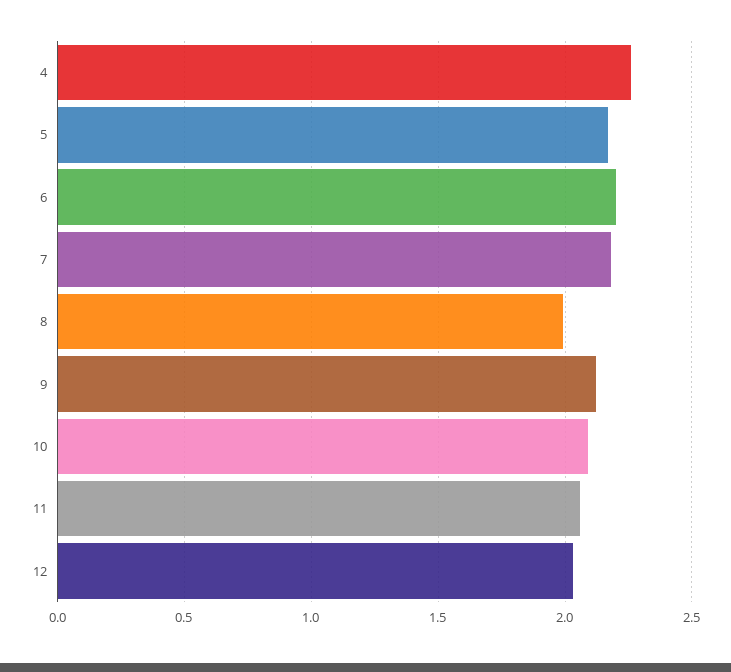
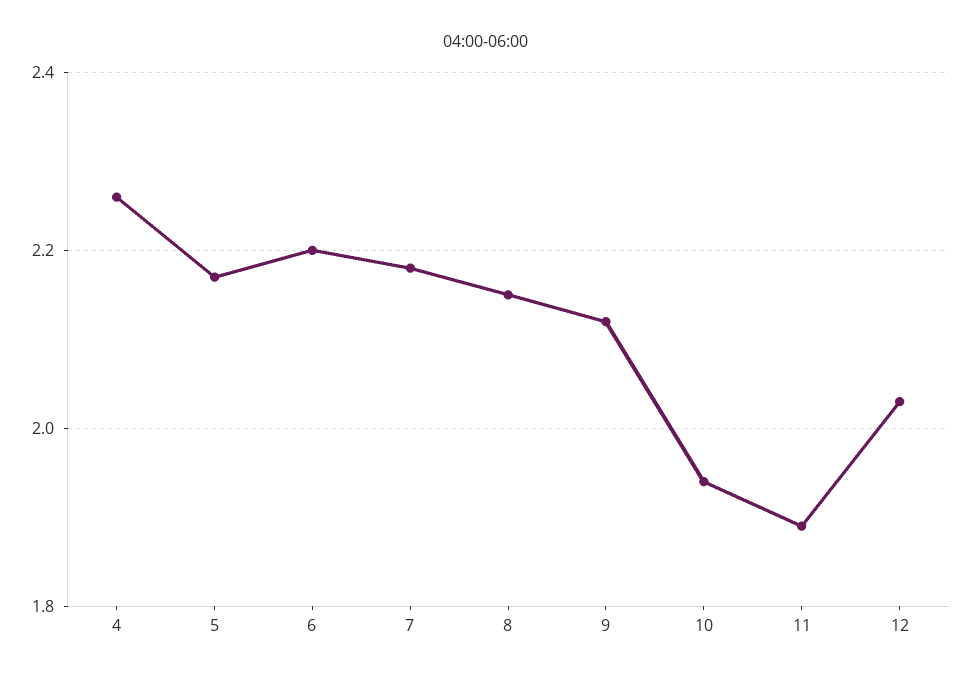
  {
    "4": 2.25,
    "5": 2.15,
    "6": 2.2,
    "7": 2.2,
-   "8": 2,
+   "8": 2.15,
    "9": 2.1,
-   "10": 2.1,
+   "10": 1.95,
-   "11": 2.05,
+   "11": 1.9,
    "12": 2.05
  }

